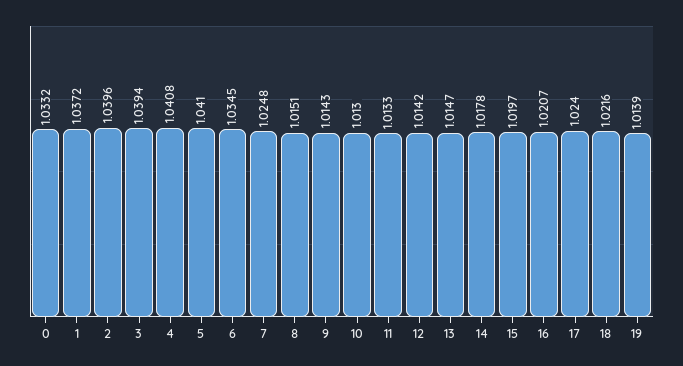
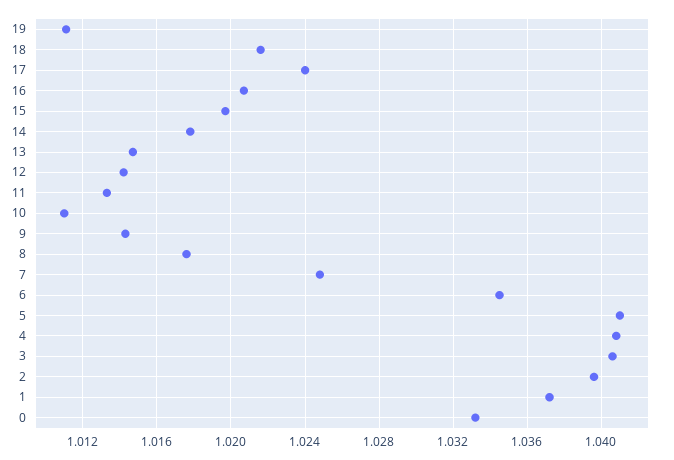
  {
    "0": 1.0332,
    "1": 1.0372,
    "2": 1.0396,
-   "3": 1.0394,
+   "3": 1.0405,
    "4": 1.0408,
    "5": 1.041,
    "6": 1.0345,
    "7": 1.0248,
-   "8": 1.0151,
+   "8": 1.0175,
    "9": 1.0143,
-   "10": 1.013,
+   "10": 1.011,
    "11": 1.0133,
    "12": 1.0142,
    "13": 1.0147,
    "14": 1.0178,
    "15": 1.0197,
    "16": 1.0207,
    "17": 1.024,
    "18": 1.0216,
-   "19": 1.0139
+   "19": 1.011
  }

